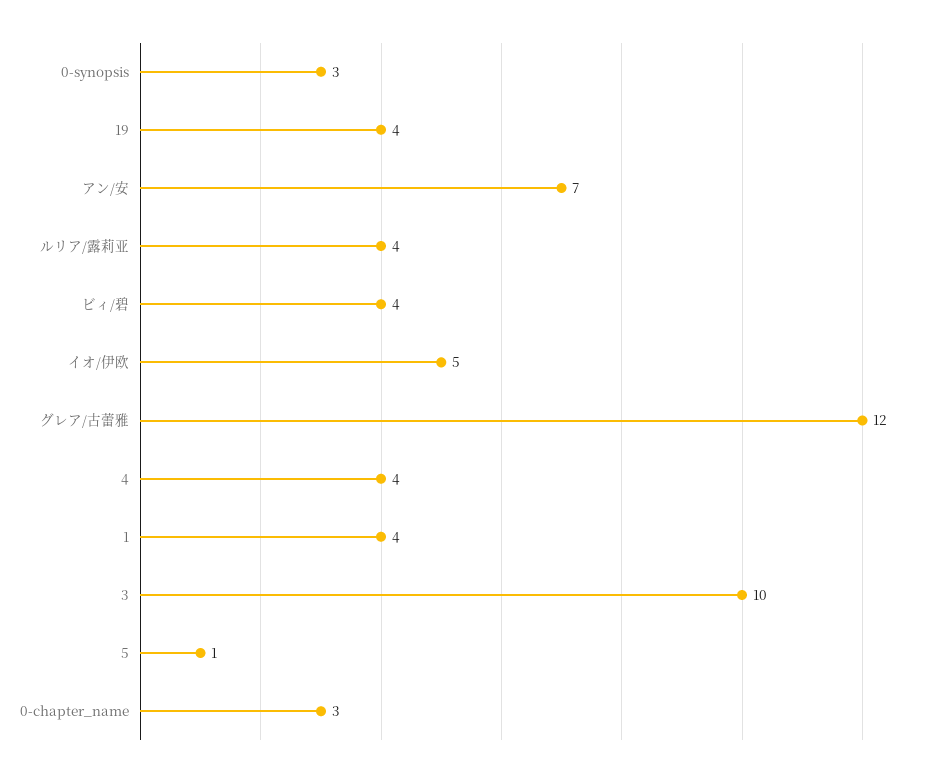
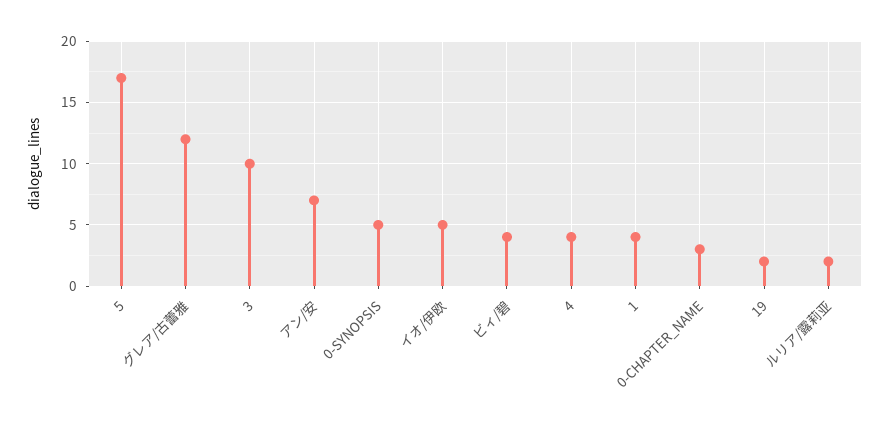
  {
-   "0-synopsis": 3,
+   "0-synopsis": 5,
-   "19": 4,
+   "19": 2,
    "アン/安": 7,
-   "ルリア/露莉亚": 4,
+   "ルリア/露莉亚": 2,
    "ビィ/碧": 4,
    "イオ/伊欧": 5,
    "グレア/古蕾雅": 12,
    "4": 4,
    "1": 4,
    "3": 10,
-   "5": 1,
+   "5": 17,
    "0-chapter_name": 3
  }

